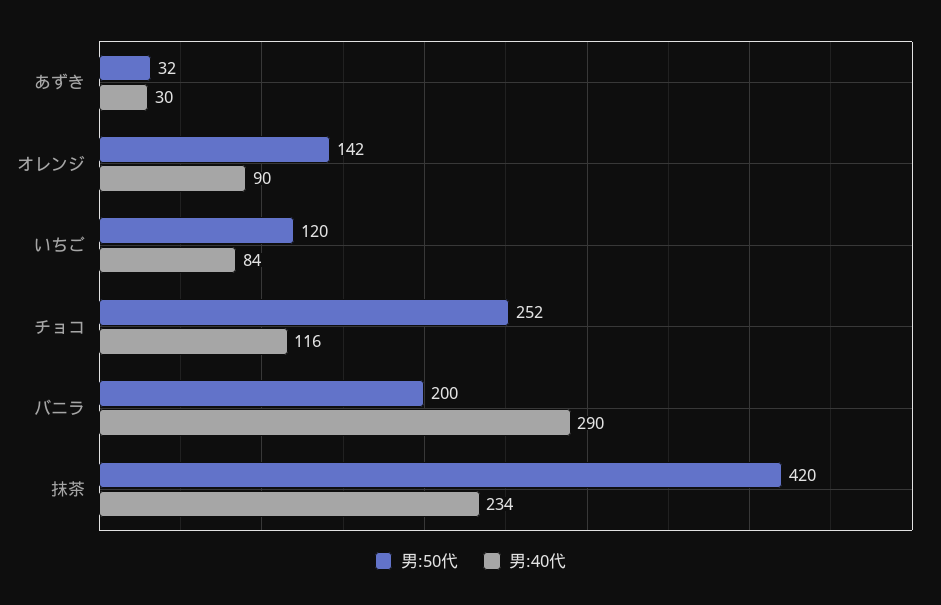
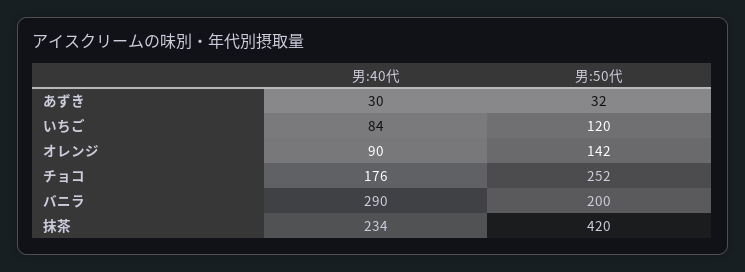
  {
    "男:50代": {
      "あずき": 32,
      "オレンジ": 142,
      "いちご": 120,
      "チョコ": 252,
      "バニラ": 200,
      "抹茶": 420
    },
    "男:40代": {
      "あずき": 30,
      "オレンジ": 90,
      "いちご": 84,
-     "チョコ": 116,
+     "チョコ": 176,
      "バニラ": 290,
      "抹茶": 234
    }
  }

